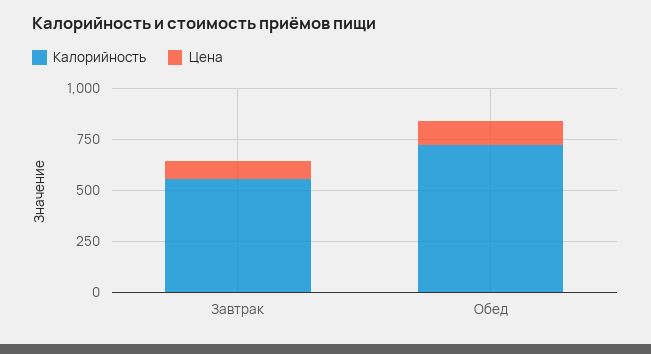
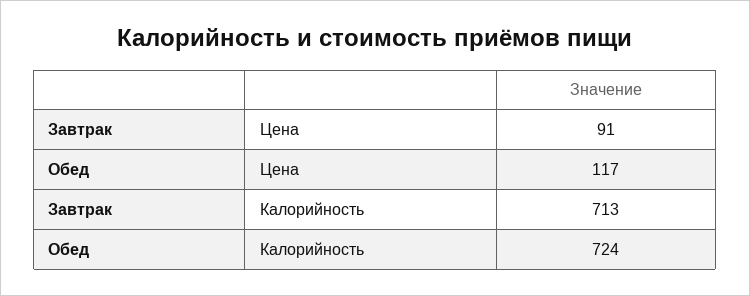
  {
    "Калорийность": {
-     "Завтрак": 550,
+     "Завтрак": 713,
      "Обед": 724
    },
    "Цена": {
      "Завтрак": 91,
      "Обед": 117
    }
  }

